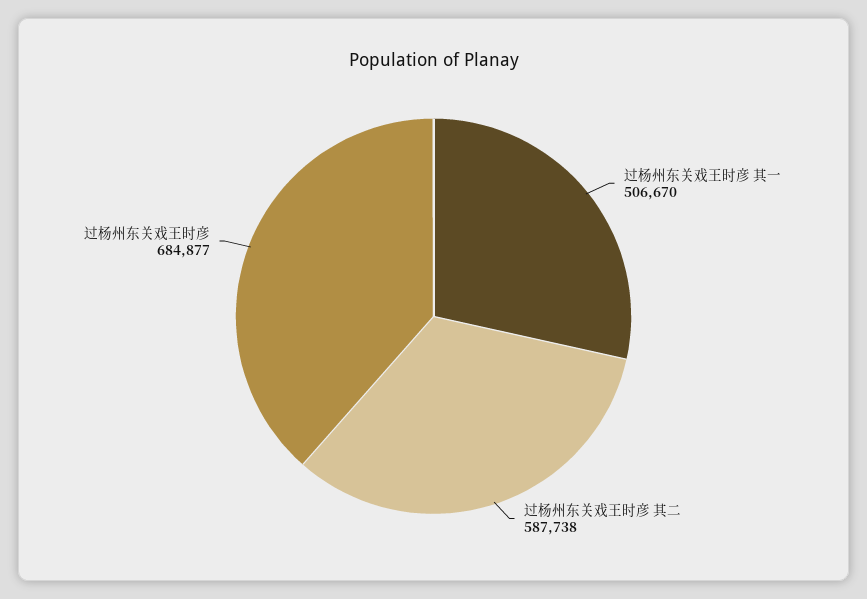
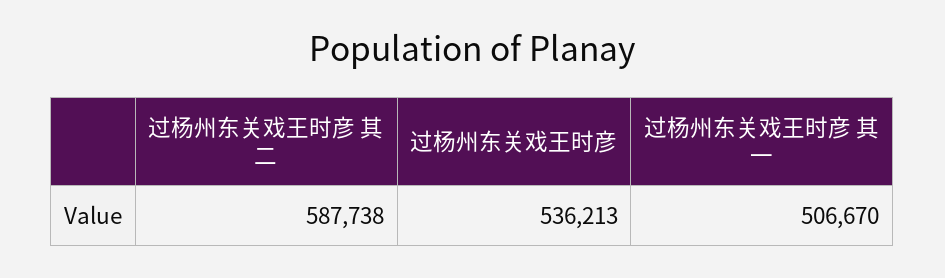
  {
    "过杨州东关戏王时彦 其一": 506670,
    "过杨州东关戏王时彦 其二": 587738,
-   "过杨州东关戏王时彦": 684877
+   "过杨州东关戏王时彦": 536213
  }

